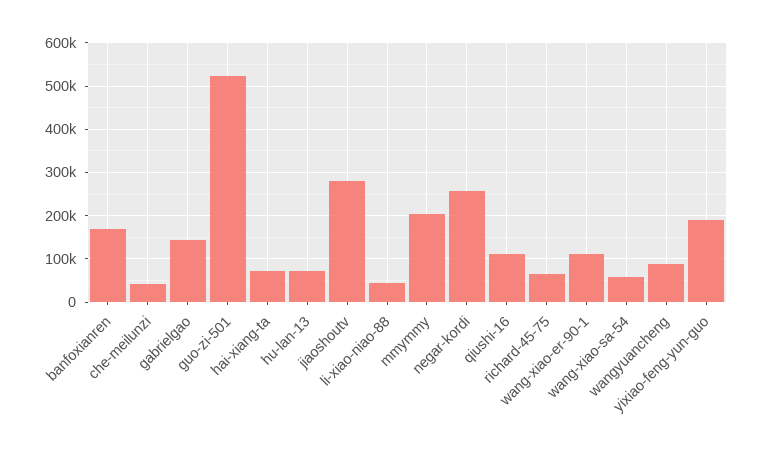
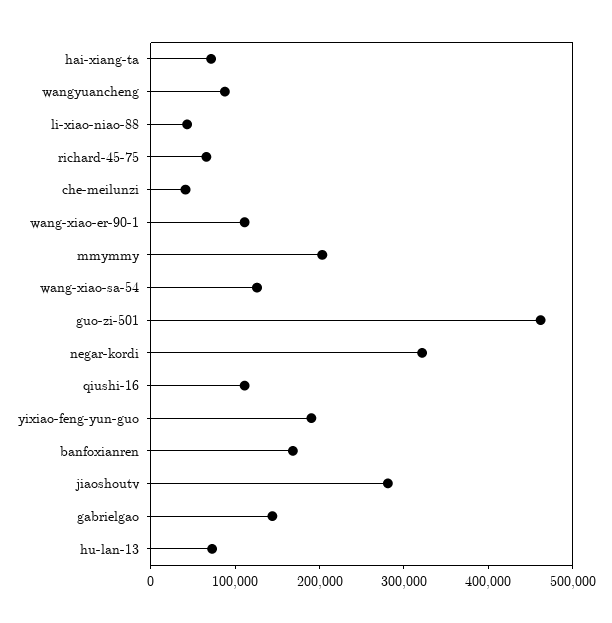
  {
    "banfoxianren": 160000,
    "che-meilunzi": 40000,
    "gabrielgao": 140000,
-   "guo-zi-501": 520000,
+   "guo-zi-501": 460000,
    "hai-xiang-ta": 80000,
    "hu-lan-13": 80000,
    "jiaoshoutv": 280000,
    "li-xiao-niao-88": 40000,
    "mmymmy": 200000,
-   "negar-kordi": 260000,
+   "negar-kordi": 320000,
    "qiushi-16": 120000,
    "richard-45-75": 60000,
    "wang-xiao-er-90-1": 120000,
-   "wang-xiao-sa-54": 60000,
+   "wang-xiao-sa-54": 120000,
    "wangyuancheng": 80000,
    "yixiao-feng-yun-guo": 200000
  }

